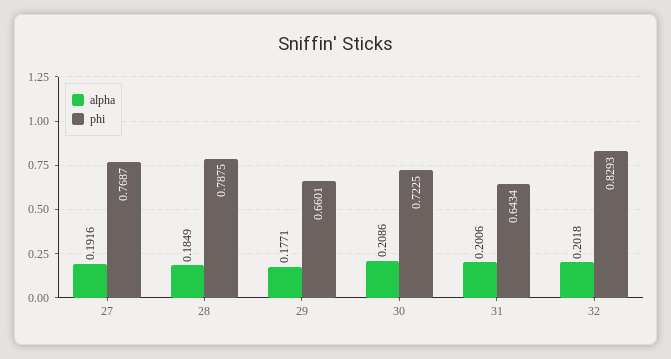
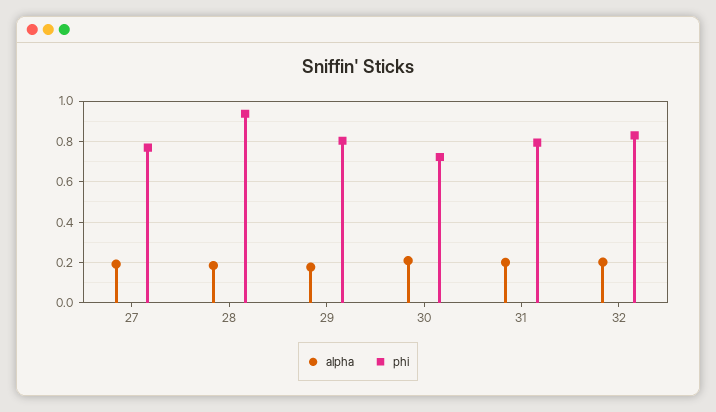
  {
    "alpha": {
      "27": 0.1916,
      "28": 0.1849,
      "29": 0.1771,
      "30": 0.2086,
      "31": 0.2006,
      "32": 0.2018
    },
    "phi": {
      "27": 0.7687,
-     "28": 0.7875,
+     "28": 0.95,
-     "29": 0.6601,
+     "29": 0.8,
      "30": 0.7225,
-     "31": 0.6434,
+     "31": 0.8,
      "32": 0.8293
    }
  }

